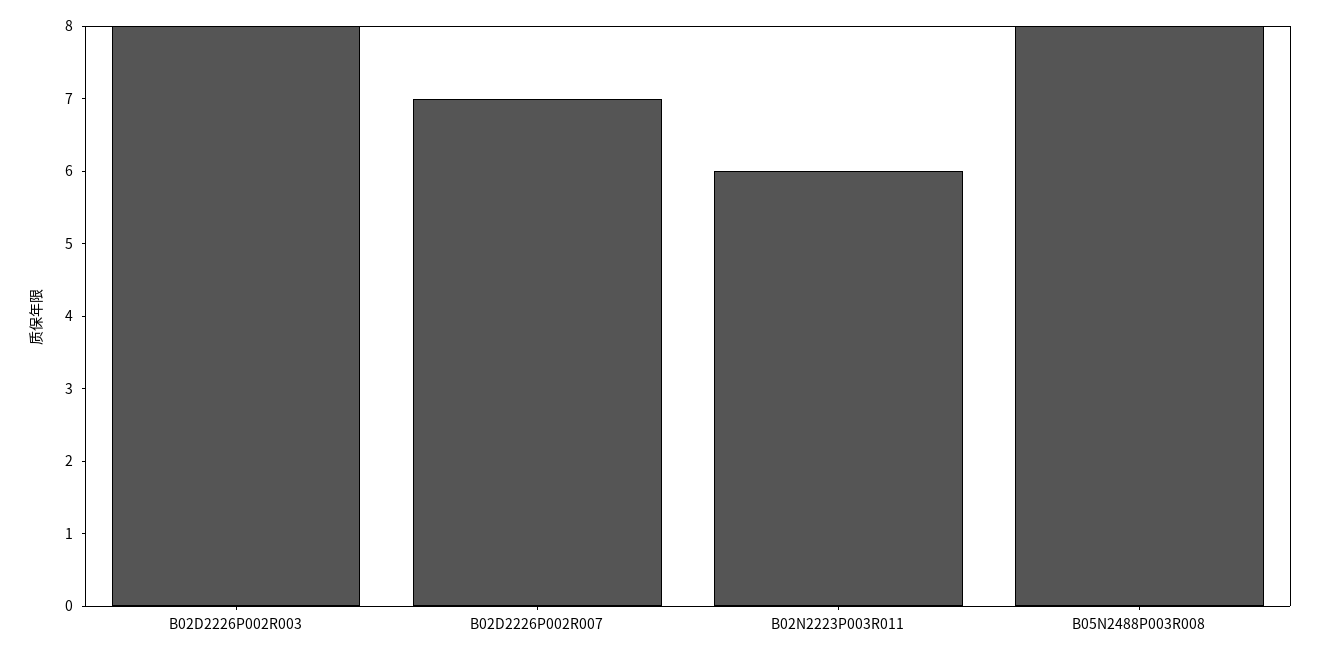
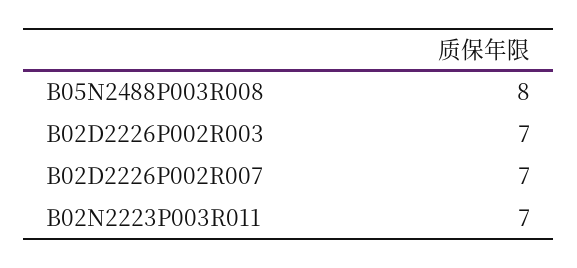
  {
-   "B02D2226P002R003": 8,
+   "B02D2226P002R003": 7,
    "B02D2226P002R007": 7,
-   "B02N2223P003R011": 6,
+   "B02N2223P003R011": 7,
    "B05N2488P003R008": 8
  }

